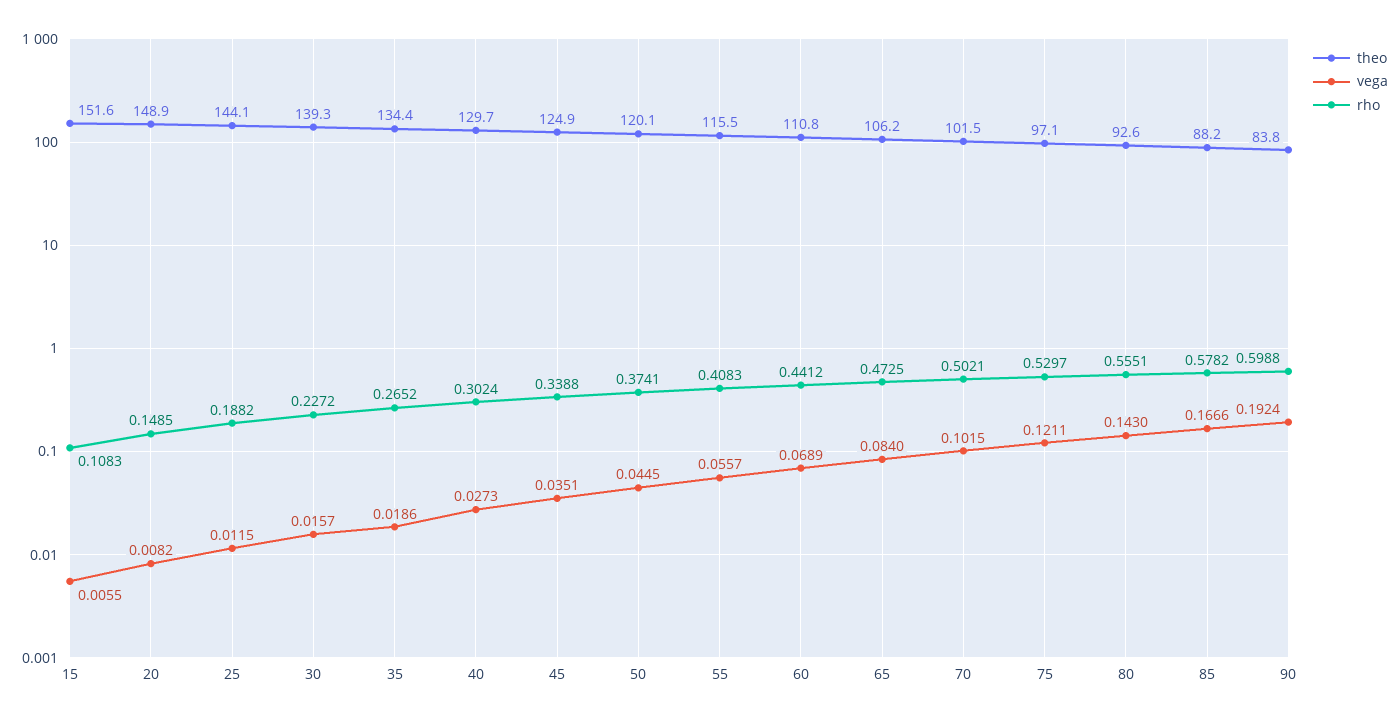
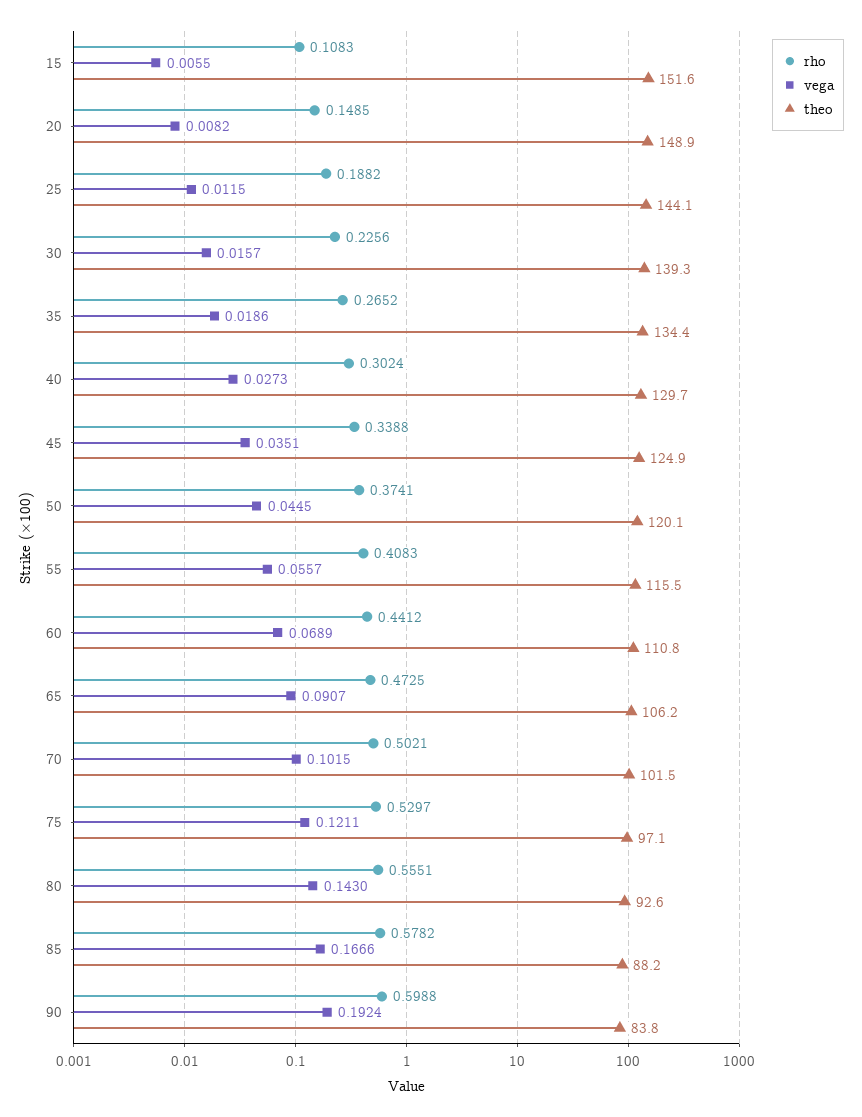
  {
    "theo": {
      "15": 151.6,
      "20": 148.9,
      "25": 144.1,
      "30": 139.3,
      "35": 134.4,
      "40": 129.7,
      "45": 124.9,
      "50": 120.1,
      "55": 115.5,
      "60": 110.8,
      "65": 106.2,
      "70": 101.5,
      "75": 97.1,
      "80": 92.6,
      "85": 88.2,
      "90": 83.8
    },
    "vega": {
      "15": 0.0055,
      "20": 0.0082,
      "25": 0.0115,
      "30": 0.0157,
      "35": 0.0186,
      "40": 0.0273,
      "45": 0.0351,
      "50": 0.0445,
      "55": 0.0557,
      "60": 0.0689,
-     "65": 0.084,
+     "65": 0.0907,
      "70": 0.1015,
      "75": 0.1211,
      "80": 0.143,
      "85": 0.1666,
      "90": 0.1924
    },
    "rho": {
      "15": 0.1083,
      "20": 0.1485,
      "25": 0.1882,
-     "30": 0.2272,
+     "30": 0.2256,
      "35": 0.2652,
      "40": 0.3024,
      "45": 0.3388,
      "50": 0.3741,
      "55": 0.4083,
      "60": 0.4412,
      "65": 0.4725,
      "70": 0.5021,
      "75": 0.5297,
      "80": 0.5551,
      "85": 0.5782,
      "90": 0.5988
    }
  }

